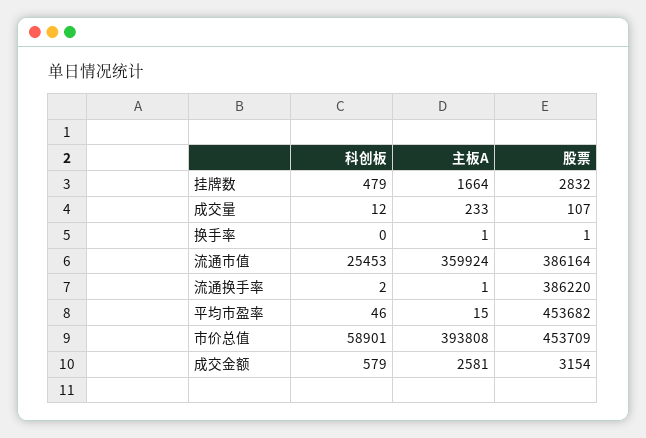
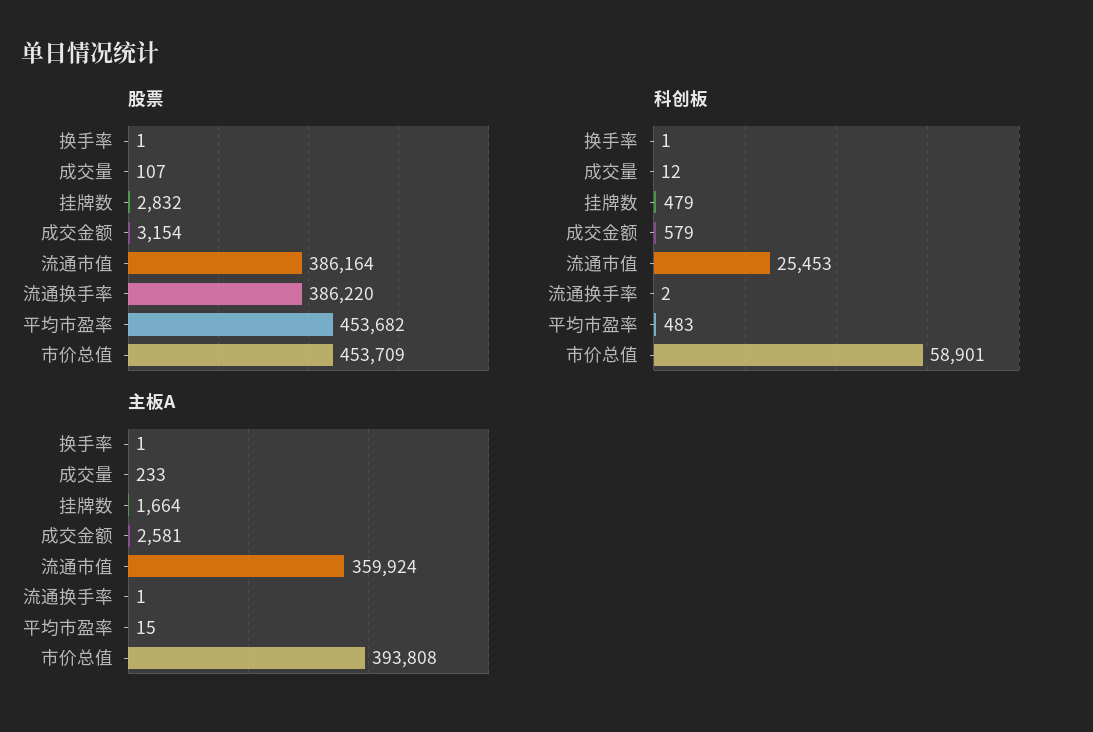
  {
    "科创板": {
      "挂牌数": 479,
      "成交量": 12,
-     "换手率": 0,
+     "换手率": 1,
      "流通市值": 25453,
      "流通换手率": 2,
-     "平均市盈率": 46,
+     "平均市盈率": 483,
      "市价总值": 58901,
      "成交金额": 579
    },
    "主板A": {
      "挂牌数": 1664,
      "成交量": 233,
      "换手率": 1,
      "流通市值": 359924,
      "流通换手率": 1,
      "平均市盈率": 15,
      "市价总值": 393808,
      "成交金额": 2581
    },
    "股票": {
      "挂牌数": 2832,
      "成交量": 107,
      "换手率": 1,
      "流通市值": 386164,
      "流通换手率": 386220,
      "平均市盈率": 453682,
      "市价总值": 453709,
      "成交金额": 3154
    }
  }

